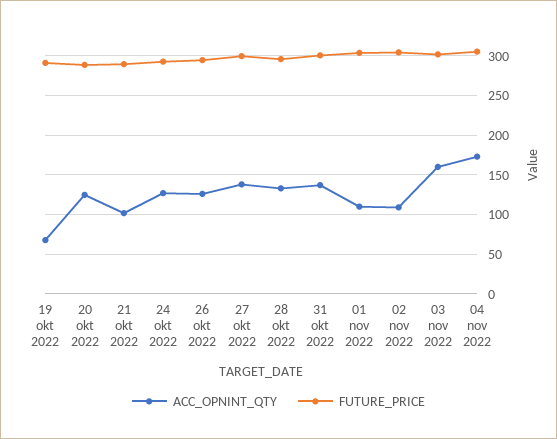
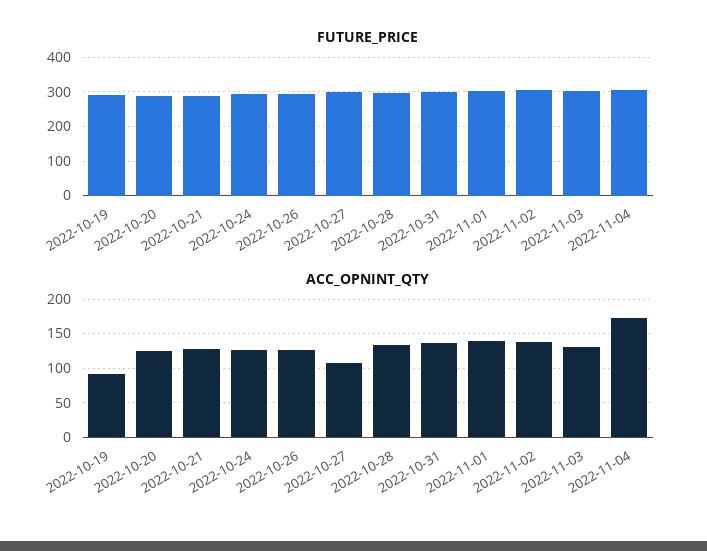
  {
    "ACC_OPNINT_QTY": {
-     "19 okt 2022": 70,
+     "19 okt 2022": 90,
      "20 okt 2022": 130,
-     "21 okt 2022": 100,
+     "21 okt 2022": 130,
      "24 okt 2022": 130,
      "26 okt 2022": 130,
-     "27 okt 2022": 140,
+     "27 okt 2022": 110,
      "28 okt 2022": 130,
      "31 okt 2022": 140,
-     "01 nov 2022": 110,
+     "01 nov 2022": 140,
-     "02 nov 2022": 110,
+     "02 nov 2022": 140,
-     "03 nov 2022": 160,
+     "03 nov 2022": 130,
      "04 nov 2022": 170
    },
    "FUTURE_PRICE": {
      "19 okt 2022": 290,
      "20 okt 2022": 290,
      "21 okt 2022": 290,
      "24 okt 2022": 290,
      "26 okt 2022": 290,
      "27 okt 2022": 300,
      "28 okt 2022": 300,
      "31 okt 2022": 300,
      "01 nov 2022": 300,
      "02 nov 2022": 300,
      "03 nov 2022": 300,
      "04 nov 2022": 310
    }
  }

